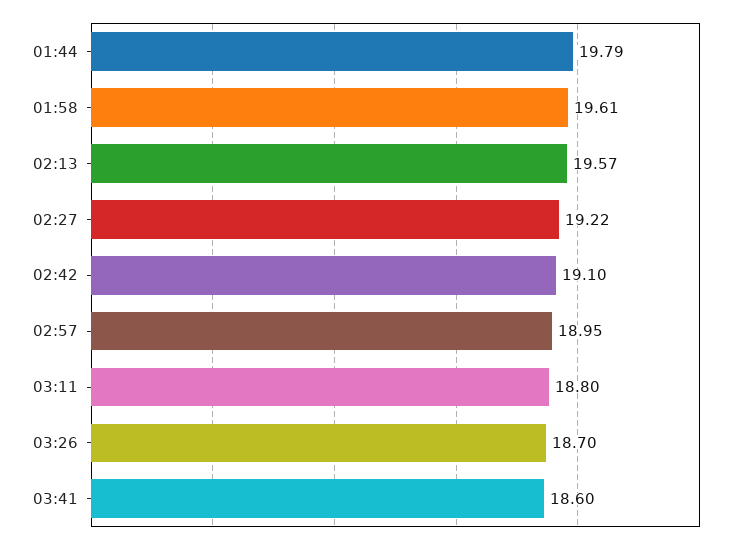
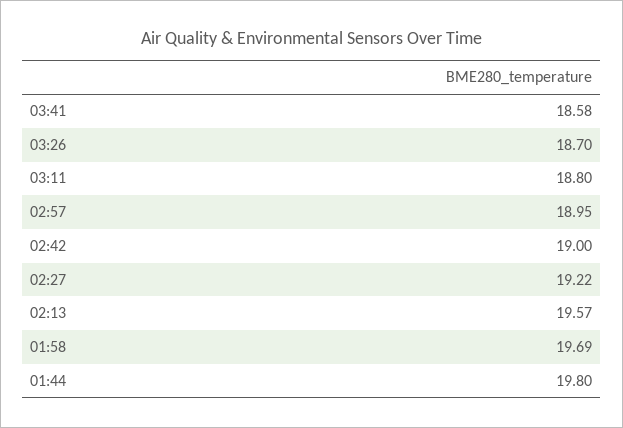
  {
-   "01:44": 19.79,
+   "01:44": 19.8,
-   "01:58": 19.61,
+   "01:58": 19.69,
    "02:13": 19.57,
    "02:27": 19.22,
-   "02:42": 19.1,
+   "02:42": 19,
    "02:57": 18.95,
    "03:11": 18.8,
    "03:26": 18.7,
-   "03:41": 18.6
+   "03:41": 18.58
  }

